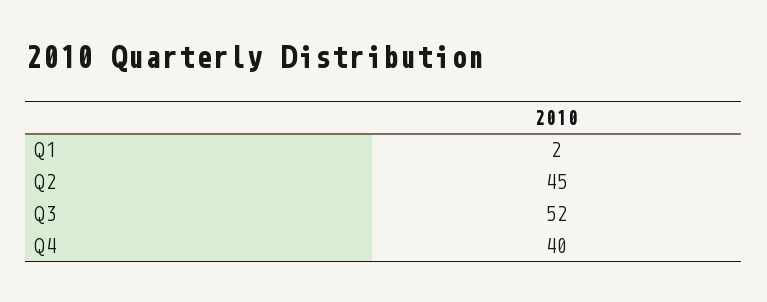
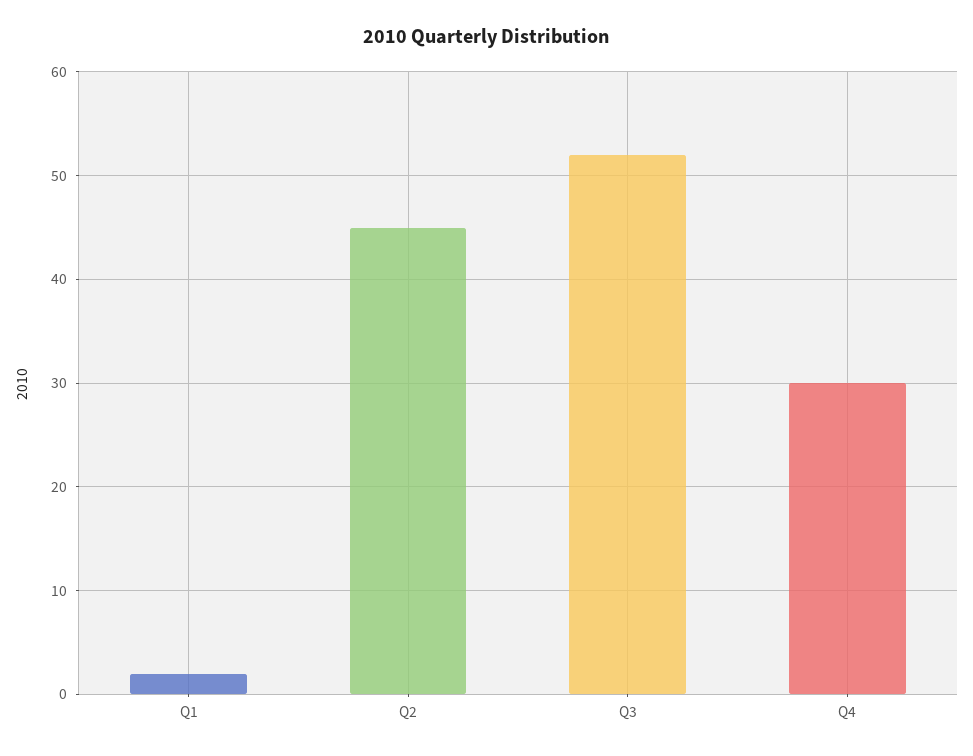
  {
    "Q1": 2,
    "Q2": 45,
    "Q3": 52,
-   "Q4": 40
+   "Q4": 30
  }

